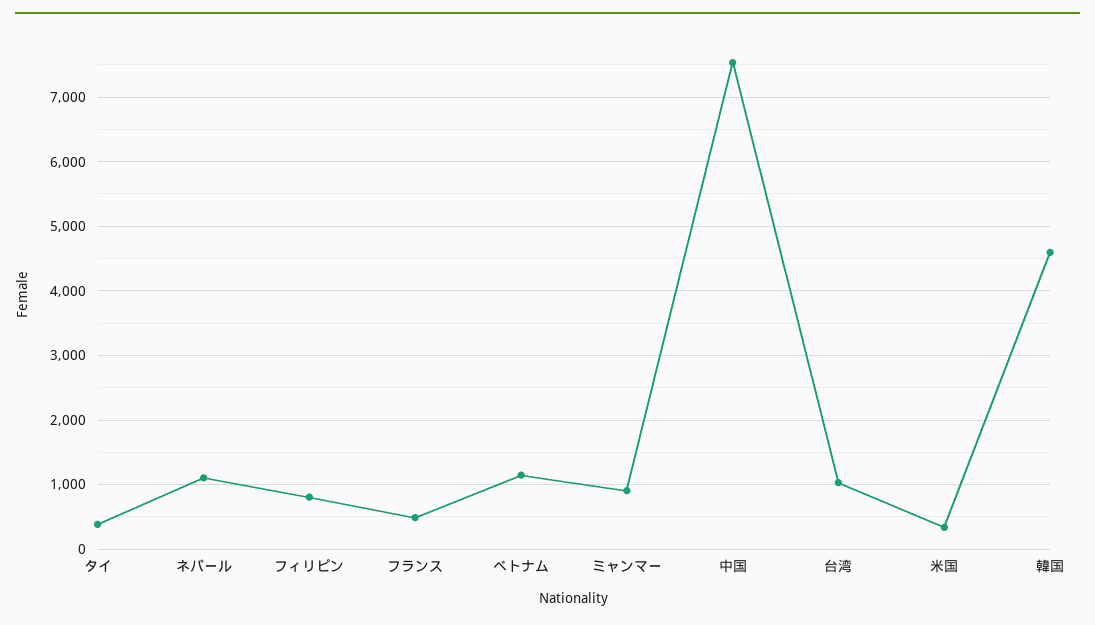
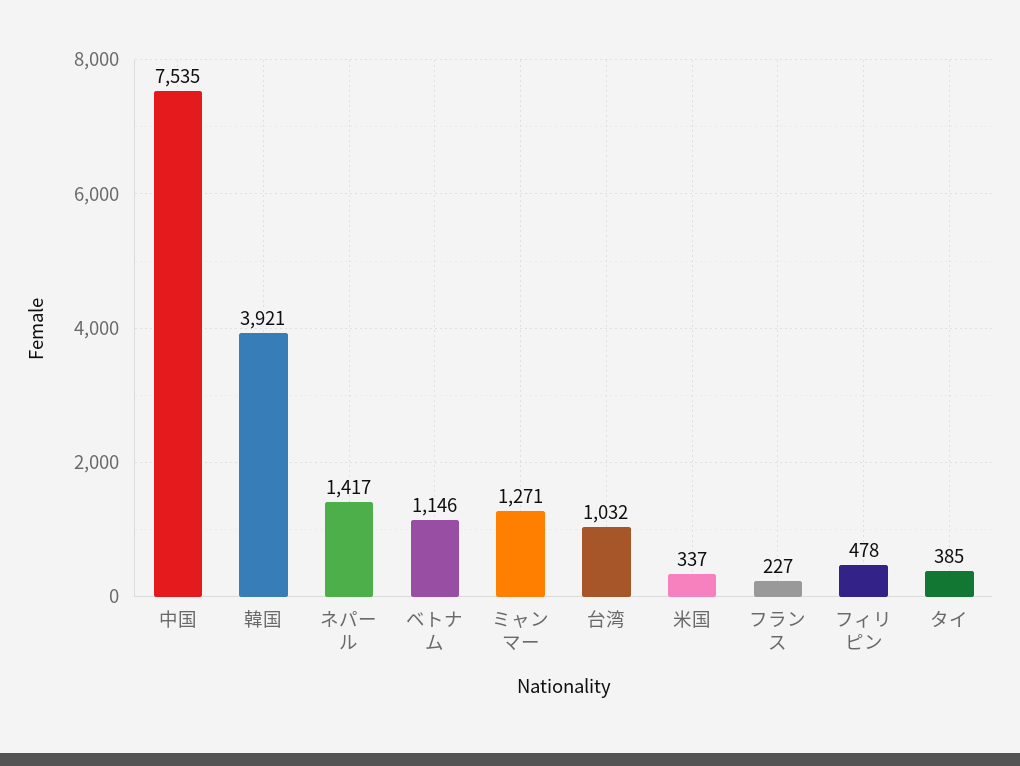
  {
    "タイ": 385,
-   "ネパール": 1100,
+   "ネパール": 1417,
-   "フィリピン": 800,
+   "フィリピン": 478,
-   "フランス": 500,
+   "フランス": 227,
    "ベトナム": 1146,
-   "ミャンマー": 900,
+   "ミャンマー": 1271,
    "中国": 7535,
    "台湾": 1032,
    "米国": 337,
-   "韓国": 4600
+   "韓国": 3921
  }

